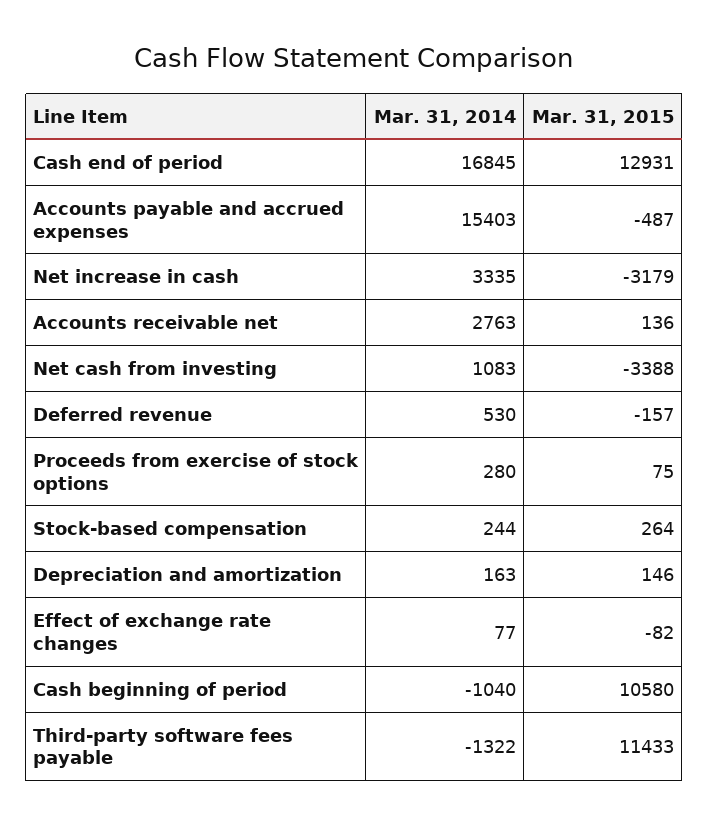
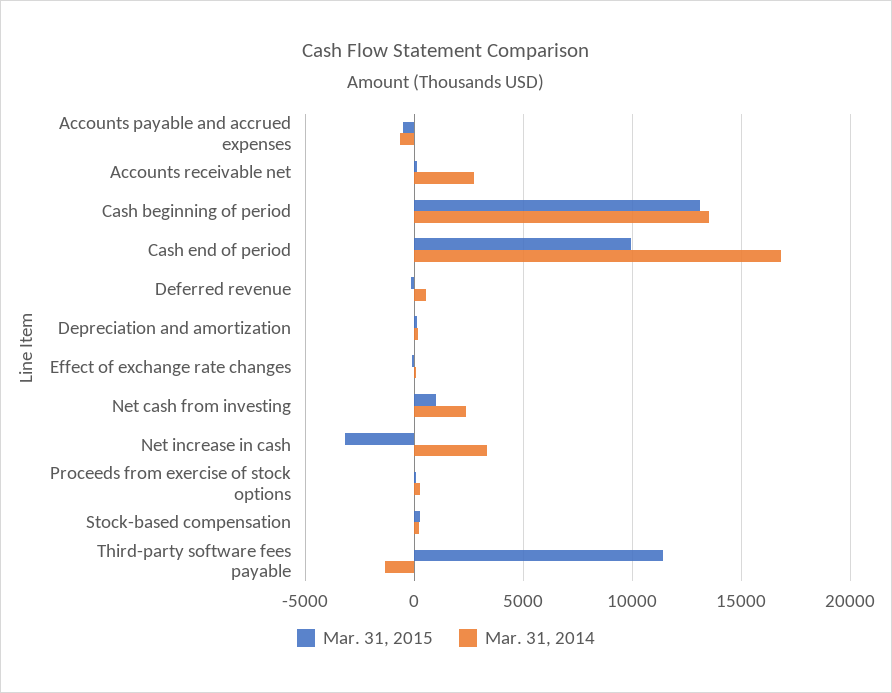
  {
    "Mar. 31, 2014": {
      "Cash end of period": 16845,
-     "Accounts payable and accrued expenses": 15403,
+     "Accounts payable and accrued expenses": -500,
      "Net increase in cash": 3335,
      "Accounts receivable net": 2763,
-     "Net cash from investing": 1083,
+     "Net cash from investing": 2500,
      "Deferred revenue": 530,
      "Proceeds from exercise of stock options": 280,
      "Stock-based compensation": 244,
      "Depreciation and amortization": 163,
      "Effect of exchange rate changes": 77,
-     "Cash beginning of period": -1040,
+     "Cash beginning of period": 13500,
      "Third-party software fees payable": -1322
    },
    "Mar. 31, 2015": {
-     "Cash end of period": 12931,
+     "Cash end of period": 10000,
      "Accounts payable and accrued expenses": -487,
      "Net increase in cash": -3179,
      "Accounts receivable net": 136,
-     "Net cash from investing": -3388,
+     "Net cash from investing": 1000,
      "Deferred revenue": -157,
      "Proceeds from exercise of stock options": 75,
      "Stock-based compensation": 264,
      "Depreciation and amortization": 146,
      "Effect of exchange rate changes": -82,
-     "Cash beginning of period": 10580,
+     "Cash beginning of period": 13000,
      "Third-party software fees payable": 11433
    }
  }

